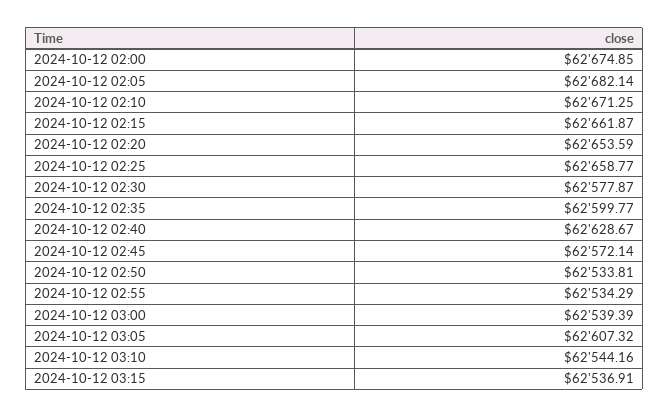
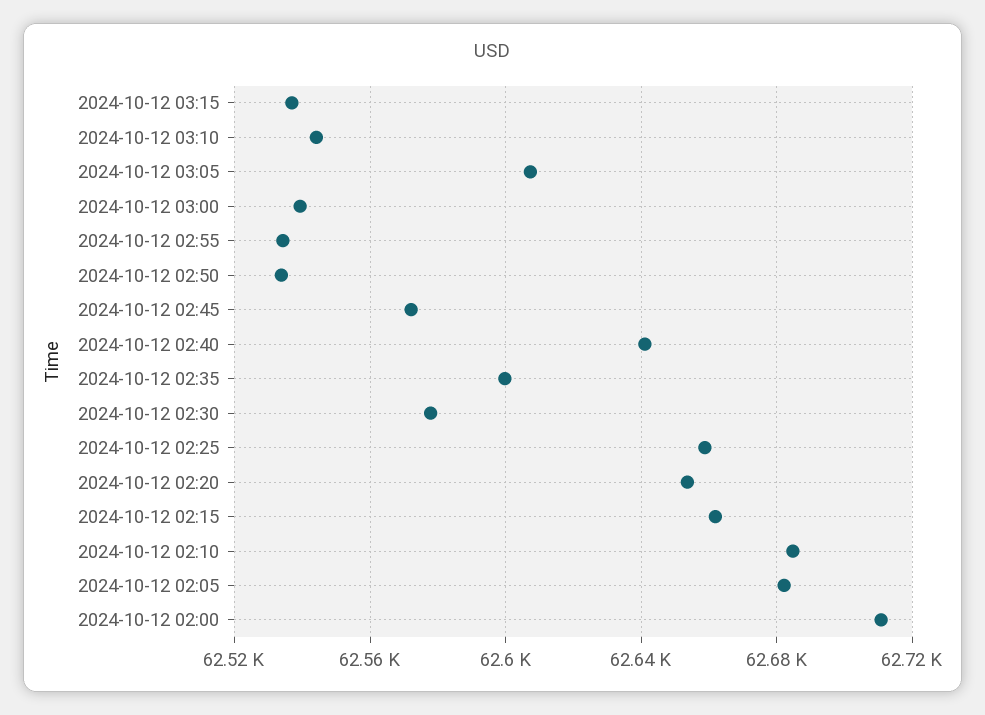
  {
-   "2024-10-12 02:00": 62674.85,
+   "2024-10-12 02:00": 62710,
    "2024-10-12 02:05": 62682.14,
-   "2024-10-12 02:10": 62671.25,
+   "2024-10-12 02:10": 62685,
    "2024-10-12 02:15": 62661.87,
    "2024-10-12 02:20": 62653.59,
    "2024-10-12 02:25": 62658.77,
    "2024-10-12 02:30": 62577.87,
    "2024-10-12 02:35": 62599.77,
-   "2024-10-12 02:40": 62628.67,
+   "2024-10-12 02:40": 62640,
    "2024-10-12 02:45": 62572.14,
    "2024-10-12 02:50": 62533.81,
    "2024-10-12 02:55": 62534.29,
    "2024-10-12 03:00": 62539.39,
    "2024-10-12 03:05": 62607.32,
    "2024-10-12 03:10": 62544.16,
    "2024-10-12 03:15": 62536.91
  }

